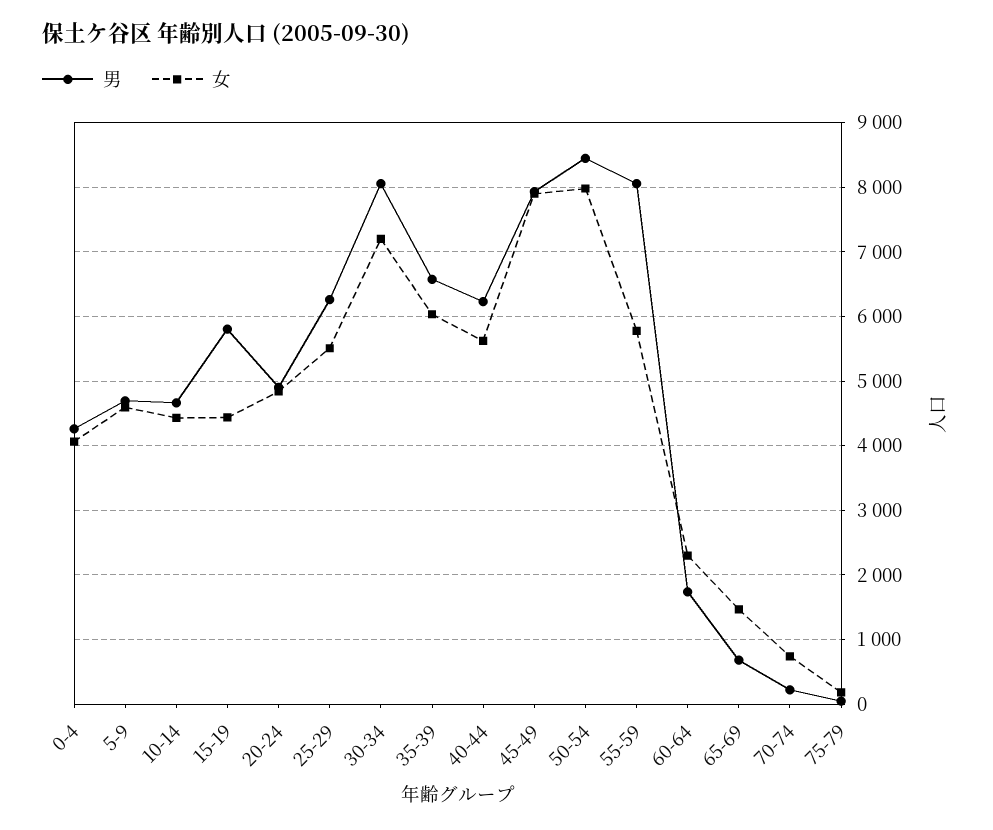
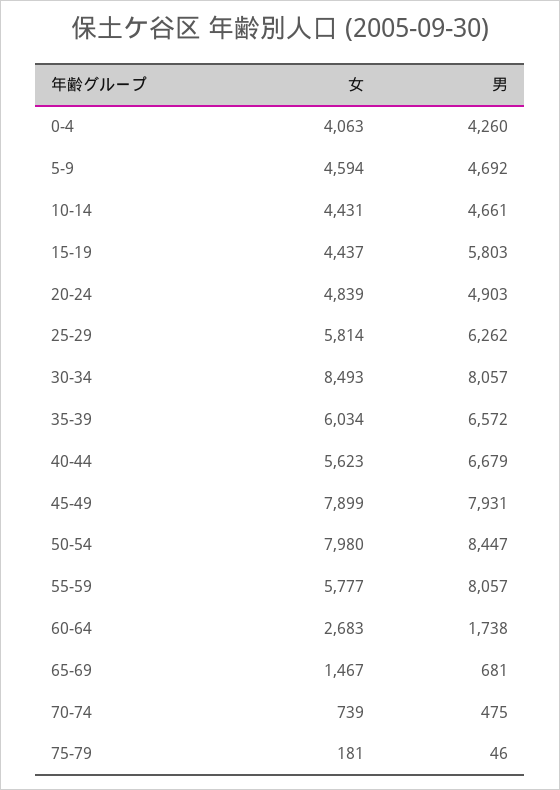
  {
    "男": {
      "0-4": 4260,
      "5-9": 4692,
      "10-14": 4661,
      "15-19": 5803,
      "20-24": 4903,
      "25-29": 6262,
      "30-34": 8057,
      "35-39": 6572,
-     "40-44": 6200,
+     "40-44": 6679,
      "45-49": 7931,
      "50-54": 8447,
      "55-59": 8057,
      "60-64": 1738,
      "65-69": 681,
-     "70-74": 200,
+     "70-74": 475,
      "75-79": 46
    },
    "女": {
      "0-4": 4063,
      "5-9": 4594,
      "10-14": 4431,
      "15-19": 4437,
      "20-24": 4839,
-     "25-29": 5500,
+     "25-29": 5814,
-     "30-34": 7200,
+     "30-34": 8493,
      "35-39": 6034,
      "40-44": 5623,
      "45-49": 7899,
      "50-54": 7980,
      "55-59": 5777,
-     "60-64": 2300,
+     "60-64": 2683,
      "65-69": 1467,
      "70-74": 739,
      "75-79": 181
    }
  }

